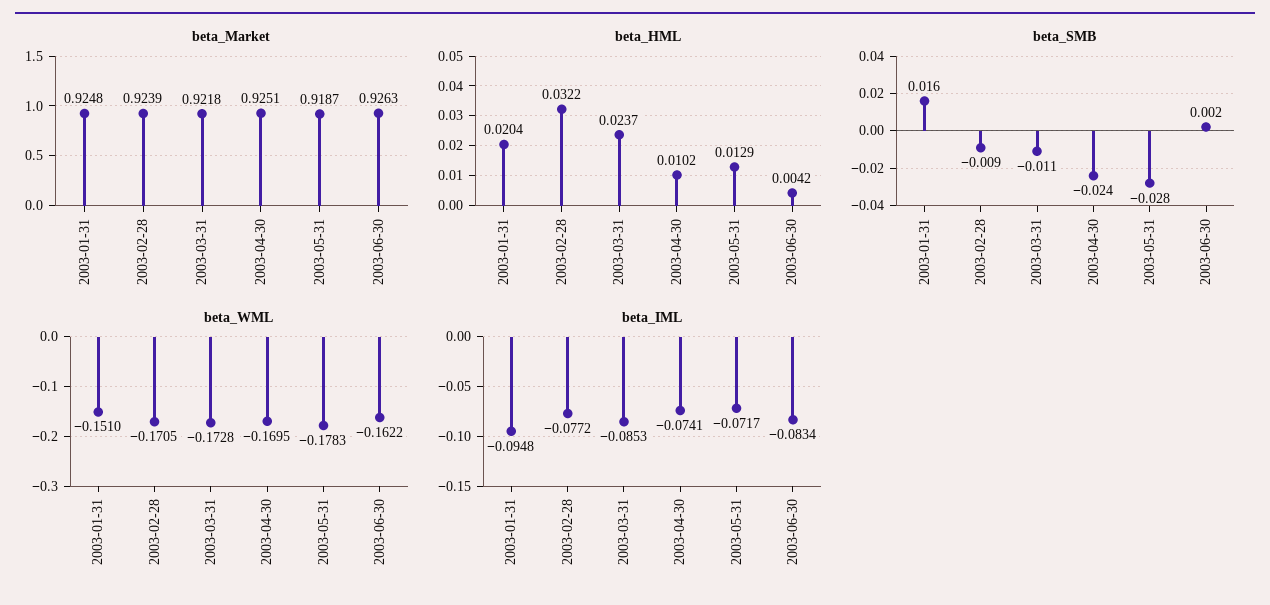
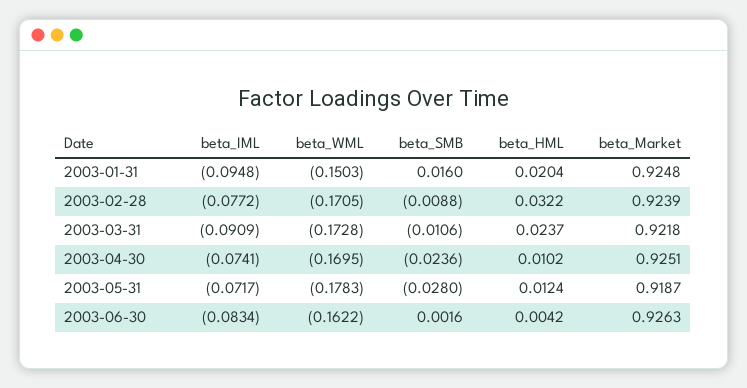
  {
    "beta_Market": {
      "2003-01-31": 0.9248,
      "2003-02-28": 0.9239,
      "2003-03-31": 0.9218,
      "2003-04-30": 0.9251,
      "2003-05-31": 0.9187,
      "2003-06-30": 0.9263
    },
    "beta_HML": {
      "2003-01-31": 0.0204,
      "2003-02-28": 0.0322,
      "2003-03-31": 0.0237,
      "2003-04-30": 0.0102,
-     "2003-05-31": 0.0129,
+     "2003-05-31": 0.0124,
      "2003-06-30": 0.0042
    },
    "beta_SMB": {
      "2003-01-31": 0.016,
      "2003-02-28": -0.0088,
      "2003-03-31": -0.0106,
      "2003-04-30": -0.0236,
      "2003-05-31": -0.028,
      "2003-06-30": 0.0016
    },
    "beta_WML": {
-     "2003-01-31": -0.151,
+     "2003-01-31": -0.1503,
      "2003-02-28": -0.1705,
      "2003-03-31": -0.1728,
      "2003-04-30": -0.1695,
      "2003-05-31": -0.1783,
      "2003-06-30": -0.1622
    },
    "beta_IML": {
      "2003-01-31": -0.0948,
      "2003-02-28": -0.0772,
-     "2003-03-31": -0.0853,
+     "2003-03-31": -0.0909,
      "2003-04-30": -0.0741,
      "2003-05-31": -0.0717,
      "2003-06-30": -0.0834
    }
  }

